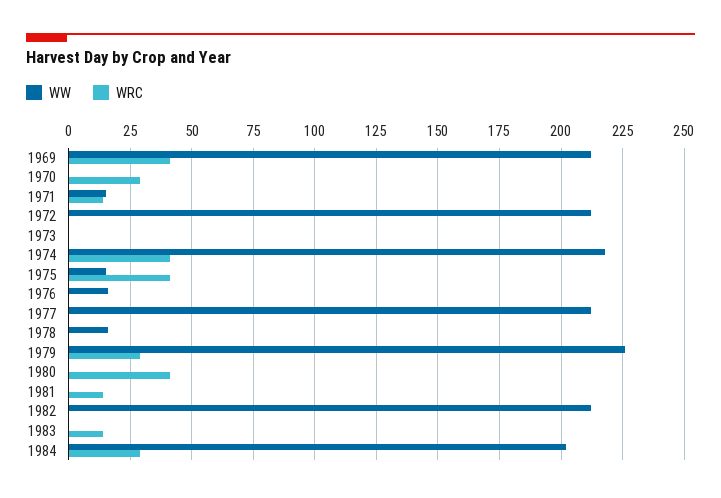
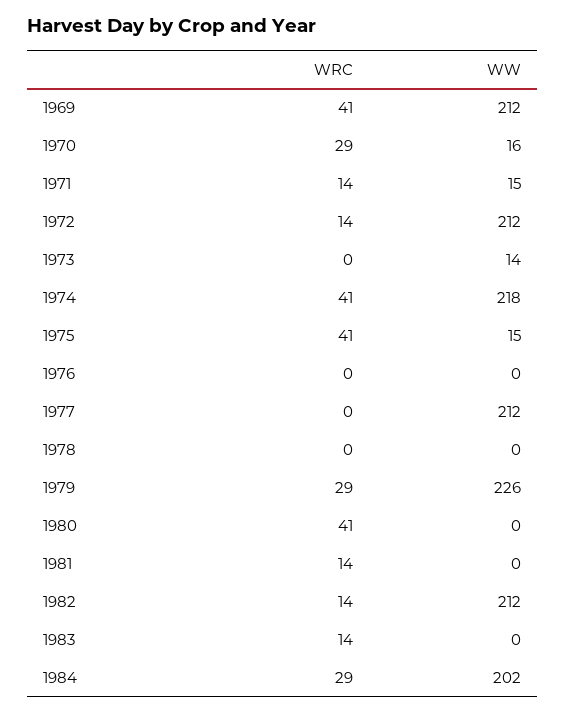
  {
    "WW": {
      "1969": 212,
-     "1970": 0,
+     "1970": 16,
      "1971": 15,
      "1972": 212,
-     "1973": 0,
+     "1973": 14,
      "1974": 218,
      "1975": 15,
-     "1976": 15,
+     "1976": 0,
      "1977": 212,
-     "1978": 15,
+     "1978": 0,
      "1979": 226,
      "1980": 0,
      "1981": 0,
      "1982": 212,
      "1983": 0,
      "1984": 202
    },
    "WRC": {
      "1969": 41,
      "1970": 29,
      "1971": 14,
-     "1972": 0,
+     "1972": 14,
      "1973": 0,
      "1974": 41,
      "1975": 41,
      "1976": 0,
      "1977": 0,
      "1978": 0,
      "1979": 29,
      "1980": 41,
      "1981": 14,
-     "1982": 0,
+     "1982": 14,
      "1983": 14,
      "1984": 29
    }
  }

